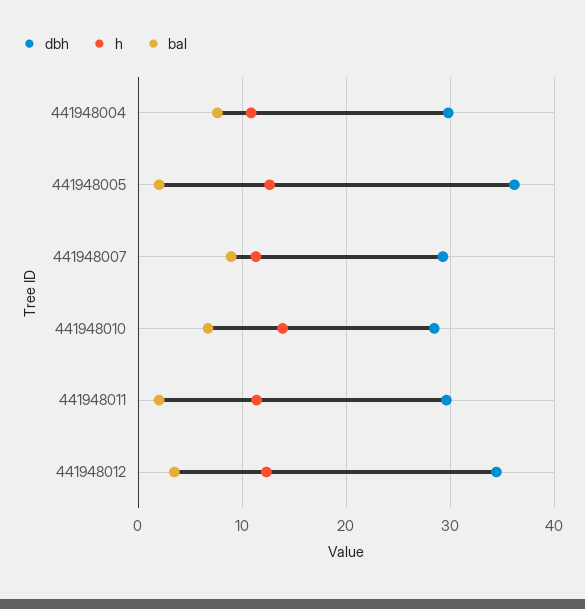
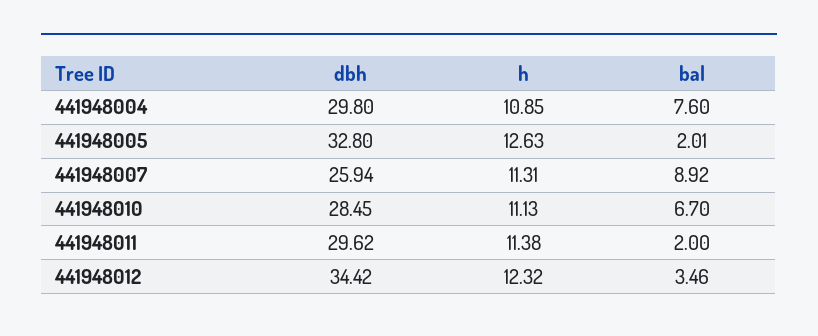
  {
    "dbh": {
      "441948004": 29.8,
-     "441948005": 36,
+     "441948005": 32.8,
-     "441948007": 29,
+     "441948007": 25.94,
      "441948010": 28.45,
      "441948011": 29.62,
      "441948012": 34.42
    },
    "h": {
      "441948004": 10.85,
      "441948005": 12.63,
      "441948007": 11.31,
-     "441948010": 14,
+     "441948010": 11.13,
      "441948011": 11.38,
      "441948012": 12.32
    },
    "bal": {
      "441948004": 7.6,
      "441948005": 2.01,
      "441948007": 8.92,
      "441948010": 6.7,
      "441948011": 2,
      "441948012": 3.46
    }
  }

